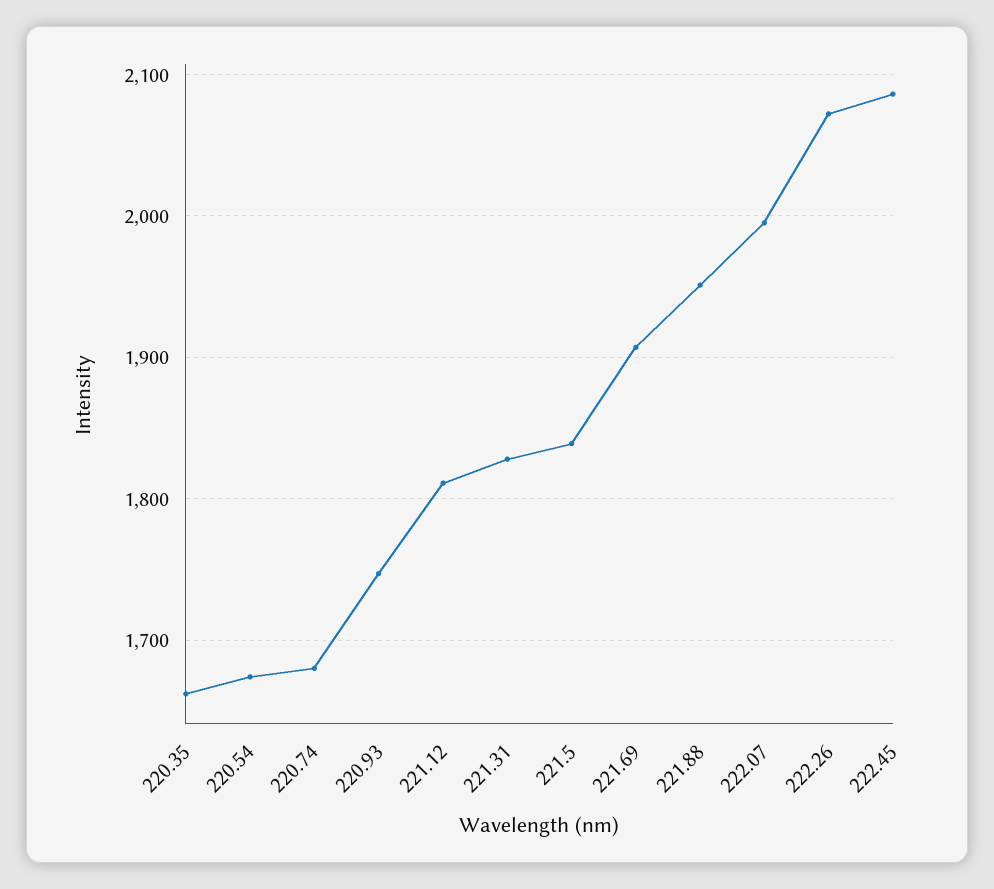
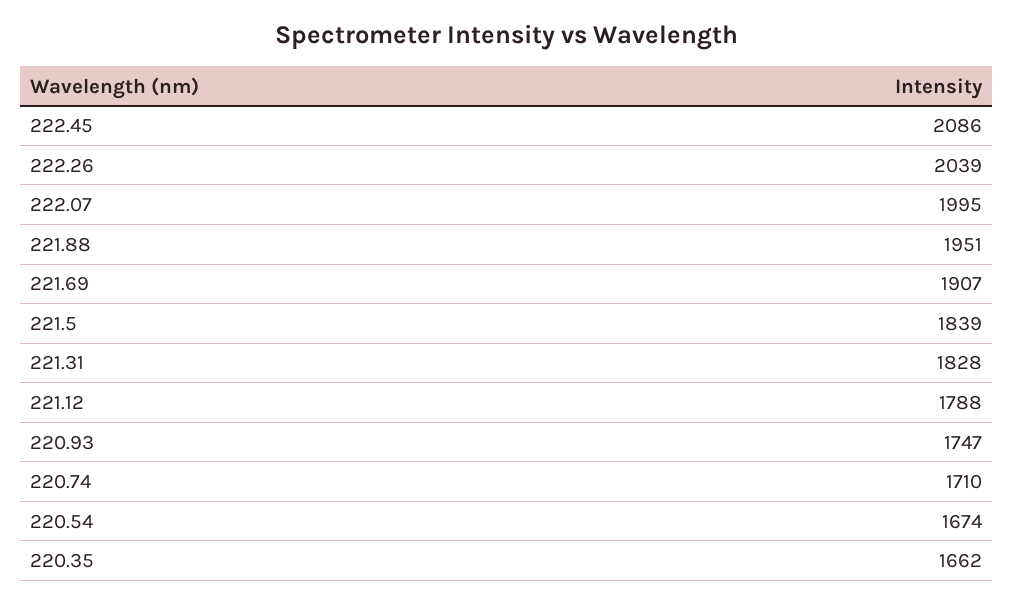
  {
    "220.35": 1662,
    "220.54": 1674,
-   "220.74": 1680,
+   "220.74": 1710,
    "220.93": 1747,
-   "221.12": 1810,
+   "221.12": 1788,
    "221.31": 1828,
    "221.5": 1839,
    "221.69": 1907,
    "221.88": 1951,
    "222.07": 1995,
-   "222.26": 2070,
+   "222.26": 2039,
    "222.45": 2086
  }

